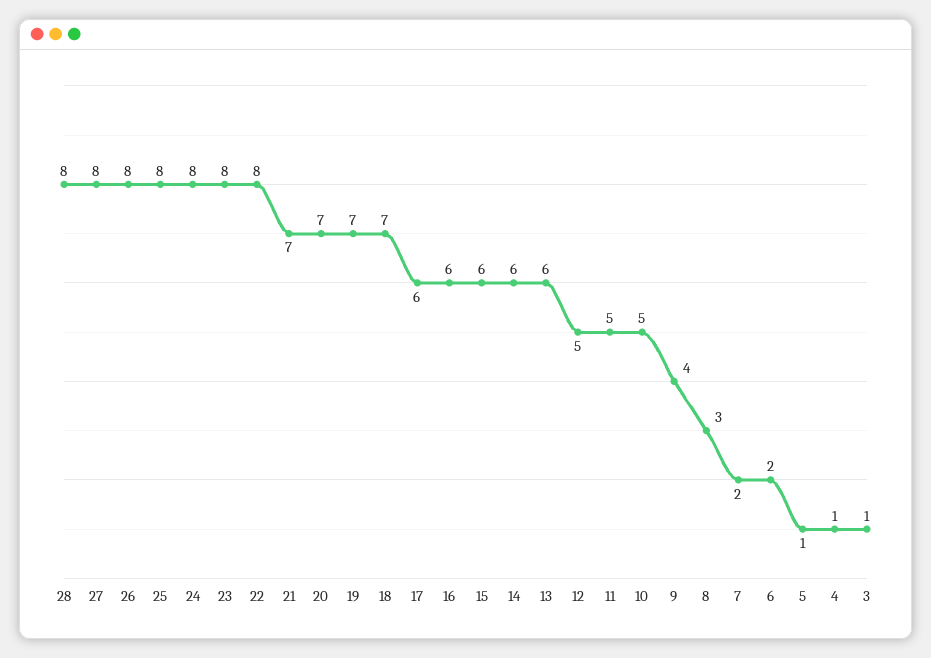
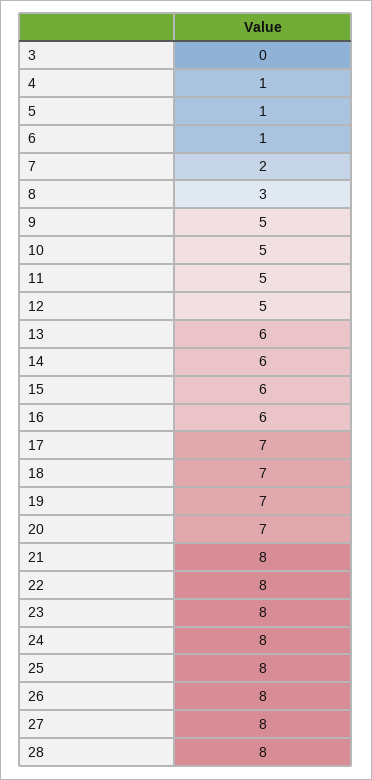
  {
    "28": 8,
    "27": 8,
    "26": 8,
    "25": 8,
    "24": 8,
    "23": 8,
    "22": 8,
-   "21": 7,
+   "21": 8,
    "20": 7,
    "19": 7,
    "18": 7,
-   "17": 6,
+   "17": 7,
    "16": 6,
    "15": 6,
    "14": 6,
    "13": 6,
    "12": 5,
    "11": 5,
    "10": 5,
-   "9": 4,
+   "9": 5,
    "8": 3,
    "7": 2,
-   "6": 2,
+   "6": 1,
    "5": 1,
    "4": 1,
-   "3": 1
+   "3": 0
  }

